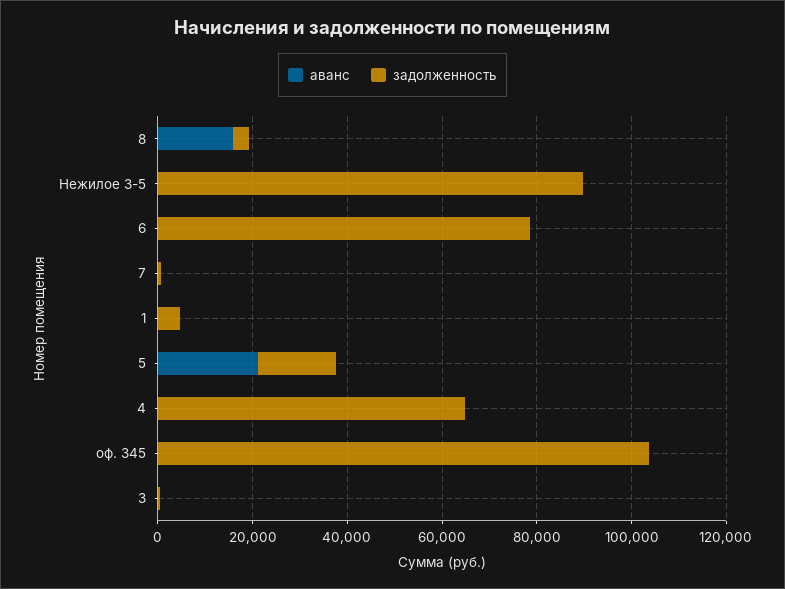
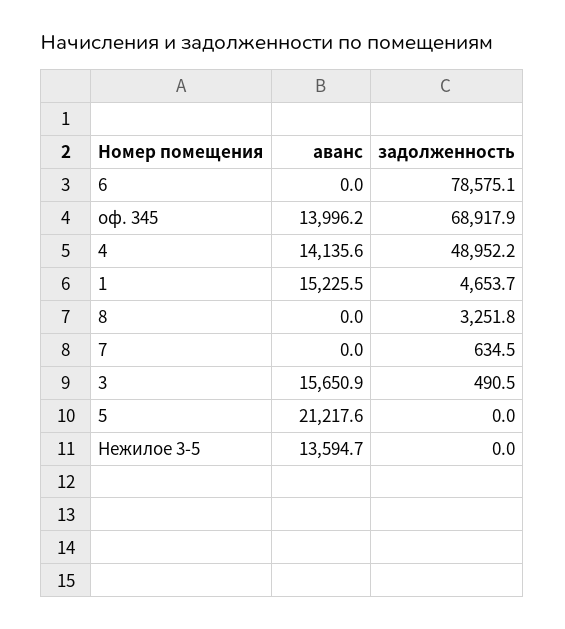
  {
    "аванс": {
-     "8": 15000,
+     "8": 0,
-     "Нежилое 3-5": 0,
+     "Нежилое 3-5": 13594.7,
      "6": 0,
      "7": 0,
-     "1": 0,
+     "1": 15225.5,
      "5": 21217.6,
-     "4": 0,
+     "4": 14135.6,
-     "оф. 345": 0,
+     "оф. 345": 13996.2,
-     "3": 0
+     "3": 15650.9
    },
    "задолженность": {
      "8": 3251.8,
-     "Нежилое 3-5": 90000,
+     "Нежилое 3-5": 0,
      "6": 78575.1,
      "7": 634.5,
      "1": 4653.7,
-     "5": 15000,
+     "5": 0,
-     "4": 65000,
+     "4": 48952.2,
-     "оф. 345": 105000,
+     "оф. 345": 68917.9,
      "3": 490.5
    }
  }

